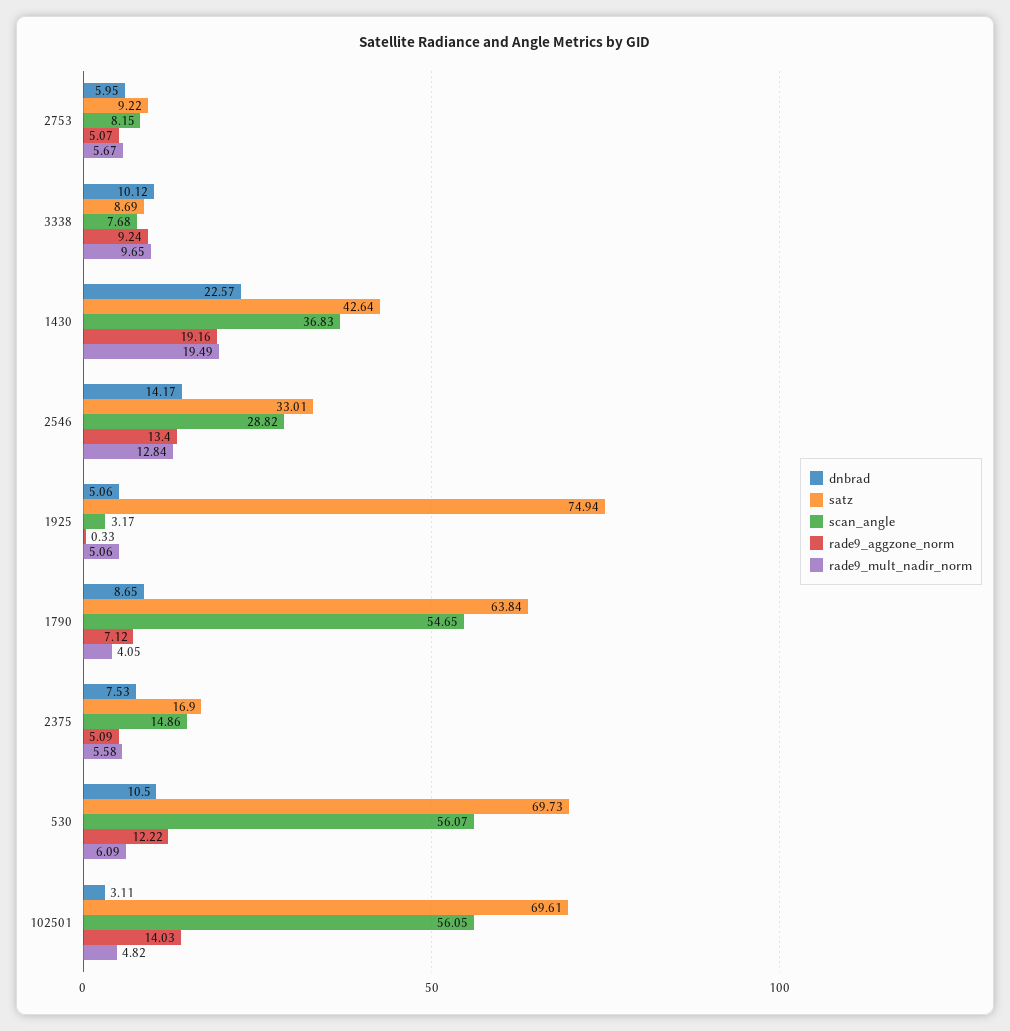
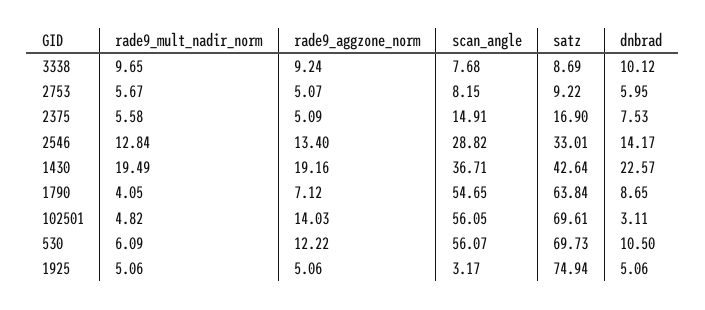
  {
    "dnbrad": {
      "2753": 5.95,
      "3338": 10.12,
      "1430": 22.57,
      "2546": 14.17,
      "1925": 5.06,
      "1790": 8.65,
      "2375": 7.53,
      "530": 10.5,
      "102501": 3.11
    },
    "satz": {
      "2753": 9.22,
      "3338": 8.69,
      "1430": 42.64,
      "2546": 33.01,
      "1925": 74.94,
      "1790": 63.84,
      "2375": 16.9,
      "530": 69.73,
      "102501": 69.61
    },
    "scan_angle": {
      "2753": 8.15,
      "3338": 7.68,
-     "1430": 36.83,
+     "1430": 36.71,
      "2546": 28.82,
      "1925": 3.17,
      "1790": 54.65,
-     "2375": 14.86,
+     "2375": 14.91,
      "530": 56.07,
      "102501": 56.05
    },
    "rade9_aggzone_norm": {
      "2753": 5.07,
      "3338": 9.24,
      "1430": 19.16,
      "2546": 13.4,
-     "1925": 0.33,
+     "1925": 5.06,
      "1790": 7.12,
      "2375": 5.09,
      "530": 12.22,
      "102501": 14.03
    },
    "rade9_mult_nadir_norm": {
      "2753": 5.67,
      "3338": 9.65,
      "1430": 19.49,
      "2546": 12.84,
      "1925": 5.06,
      "1790": 4.05,
      "2375": 5.58,
      "530": 6.09,
      "102501": 4.82
    }
  }

